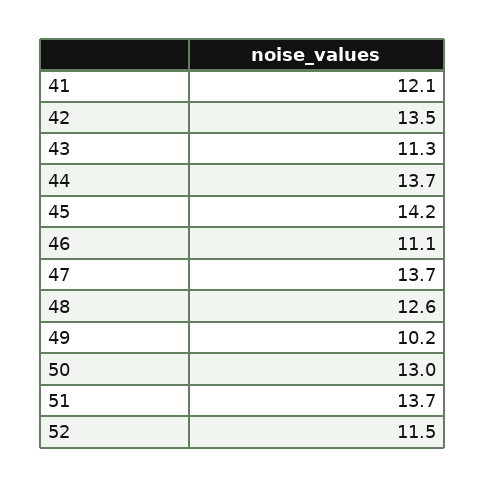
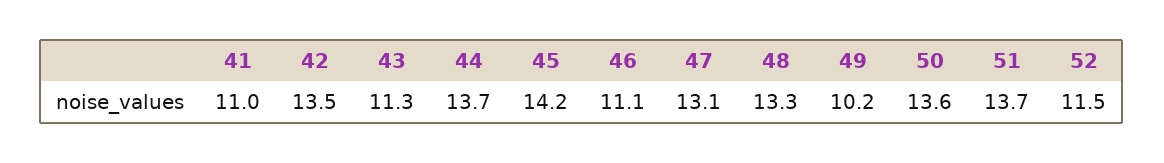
  {
-   "41": 12.1,
+   "41": 11,
    "42": 13.5,
    "43": 11.3,
    "44": 13.7,
    "45": 14.2,
    "46": 11.1,
-   "47": 13.7,
+   "47": 13.1,
-   "48": 12.6,
+   "48": 13.3,
    "49": 10.2,
-   "50": 13,
+   "50": 13.6,
    "51": 13.7,
    "52": 11.5
  }

